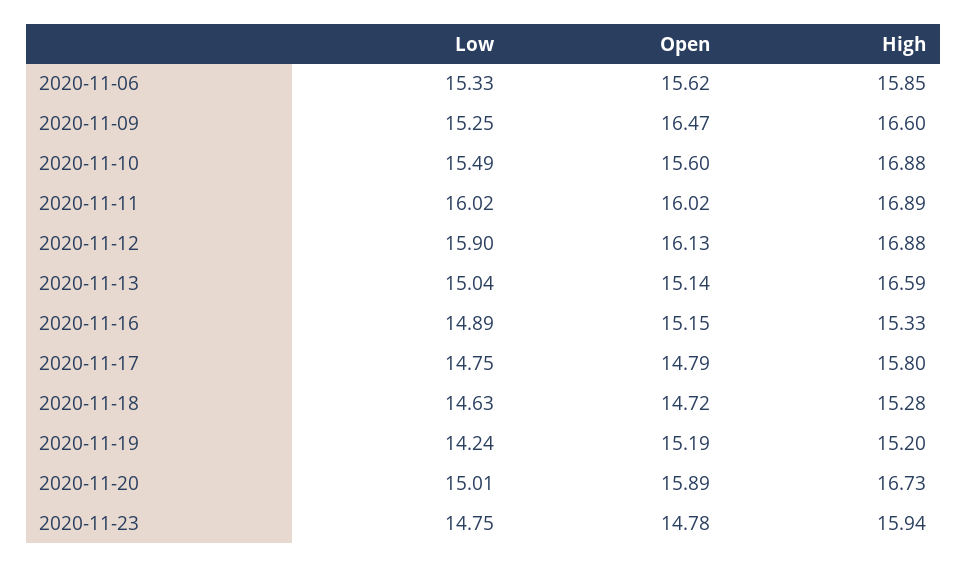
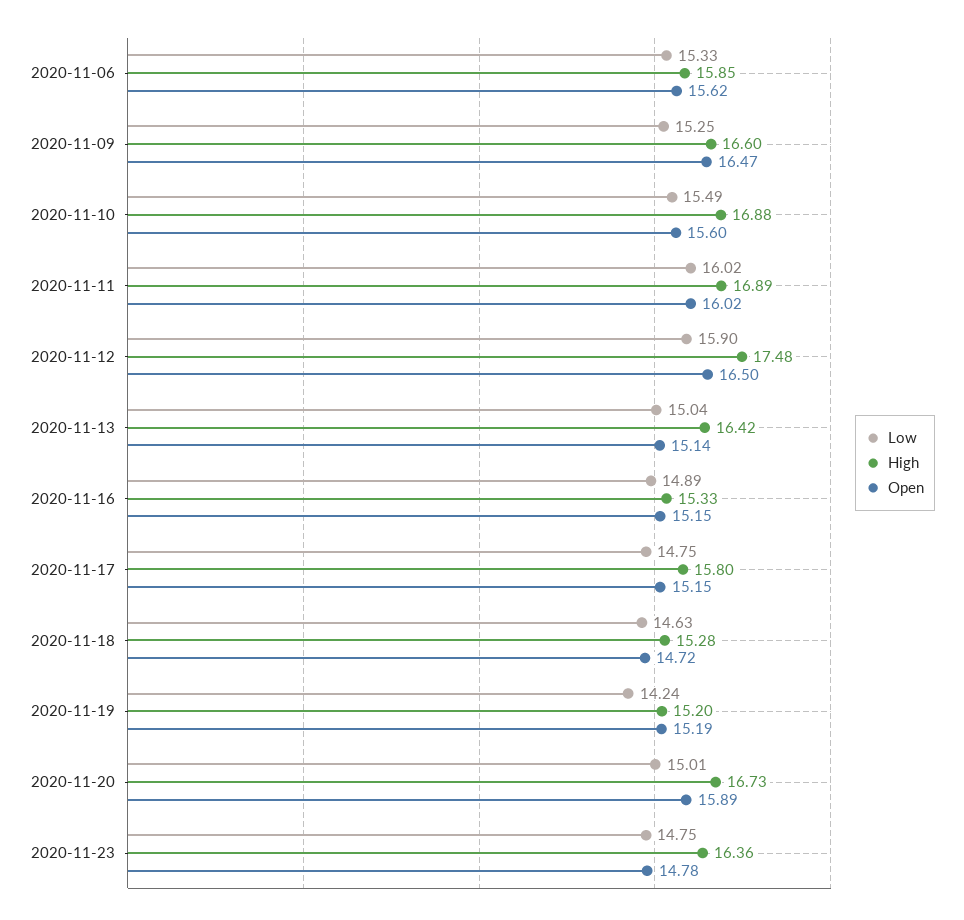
  {
    "Low": {
      "2020-11-06": 15.33,
      "2020-11-09": 15.25,
      "2020-11-10": 15.49,
      "2020-11-11": 16.02,
      "2020-11-12": 15.9,
      "2020-11-13": 15.04,
      "2020-11-16": 14.89,
      "2020-11-17": 14.75,
      "2020-11-18": 14.63,
      "2020-11-19": 14.24,
      "2020-11-20": 15.01,
      "2020-11-23": 14.75
    },
    "Open": {
      "2020-11-06": 15.62,
      "2020-11-09": 16.47,
      "2020-11-10": 15.6,
      "2020-11-11": 16.02,
-     "2020-11-12": 16.13,
+     "2020-11-12": 16.5,
      "2020-11-13": 15.14,
      "2020-11-16": 15.15,
-     "2020-11-17": 14.79,
+     "2020-11-17": 15.15,
      "2020-11-18": 14.72,
      "2020-11-19": 15.19,
      "2020-11-20": 15.89,
      "2020-11-23": 14.78
    },
    "High": {
      "2020-11-06": 15.85,
      "2020-11-09": 16.6,
      "2020-11-10": 16.88,
      "2020-11-11": 16.89,
-     "2020-11-12": 16.88,
+     "2020-11-12": 17.48,
-     "2020-11-13": 16.59,
+     "2020-11-13": 16.42,
      "2020-11-16": 15.33,
      "2020-11-17": 15.8,
      "2020-11-18": 15.28,
      "2020-11-19": 15.2,
      "2020-11-20": 16.73,
-     "2020-11-23": 15.94
+     "2020-11-23": 16.36
    }
  }

